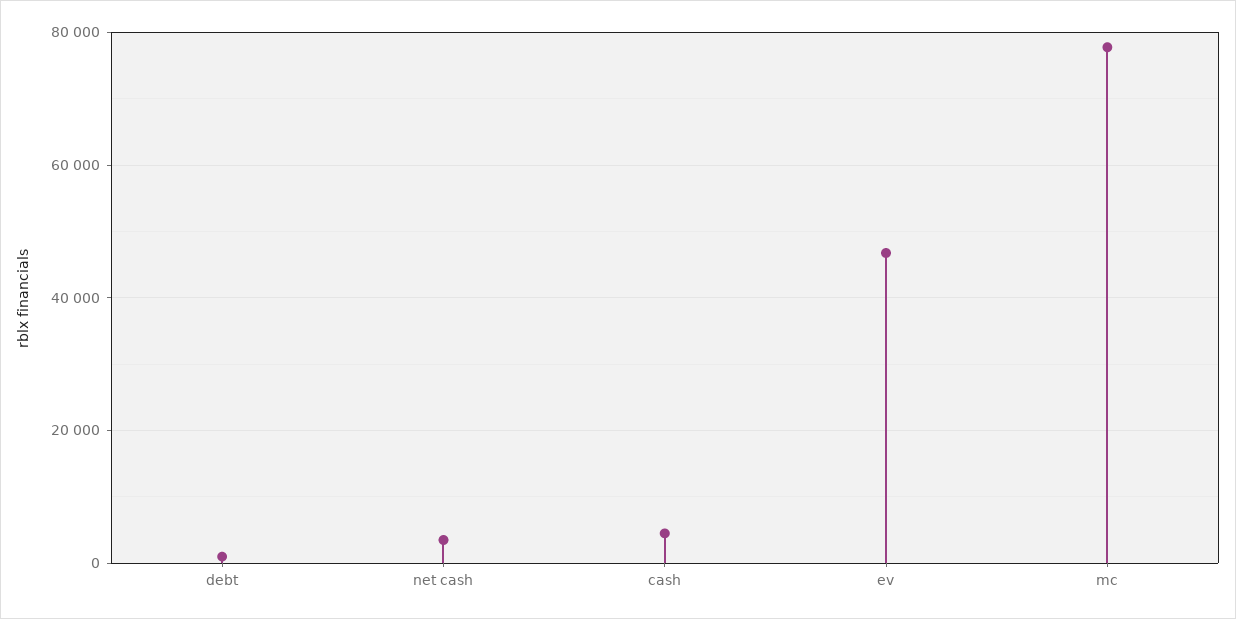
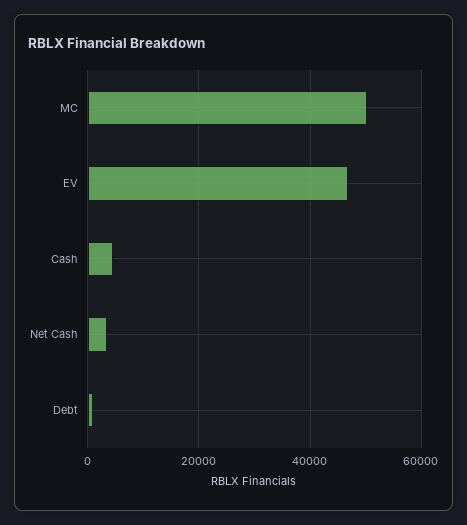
  {
    "debt": 2000,
    "net cash": 4000,
    "cash": 4000,
    "ev": 46000,
-   "mc": 78000
+   "mc": 50000
  }

